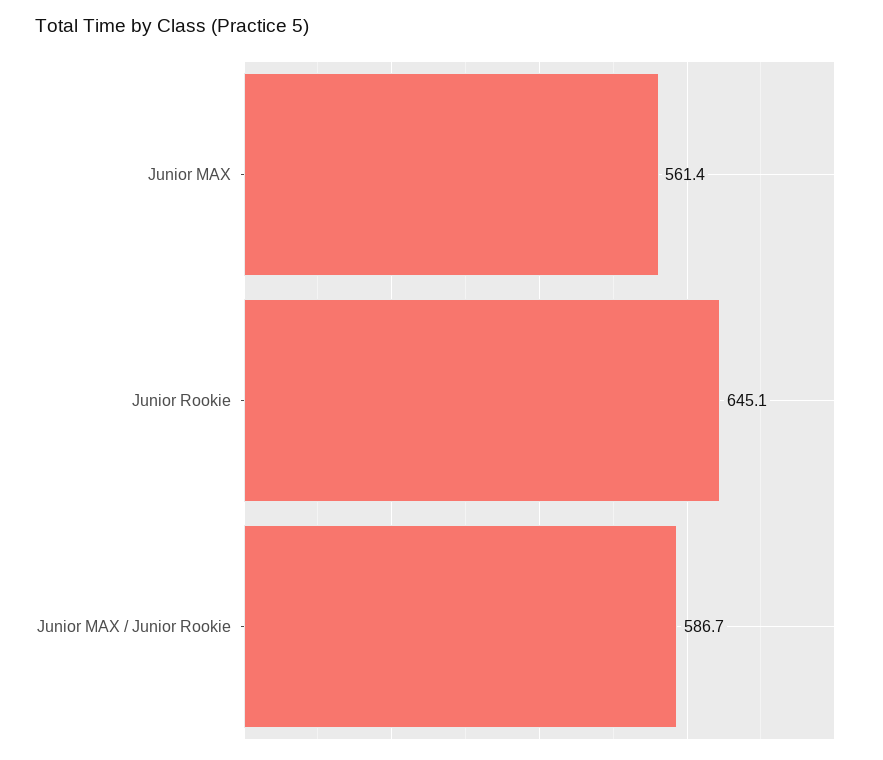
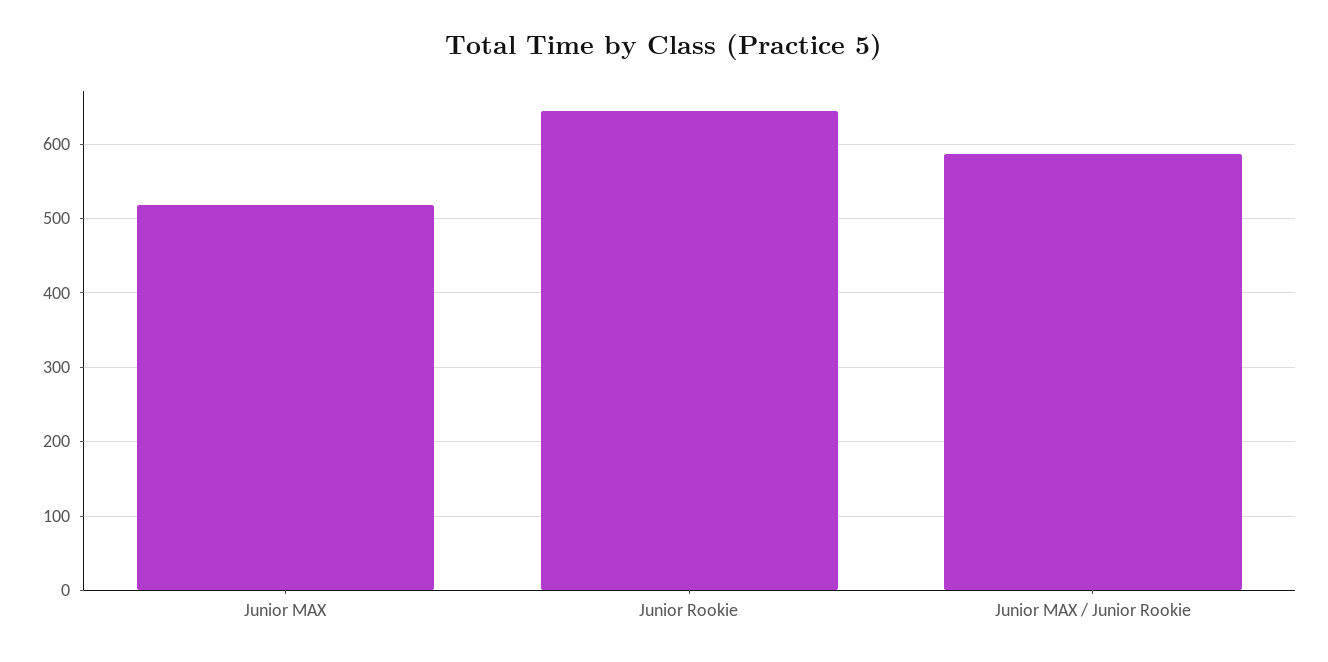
  {
-   "Junior MAX": 561.4,
+   "Junior MAX": 520,
    "Junior Rookie": 645.1,
    "Junior MAX / Junior Rookie": 586.7
  }

